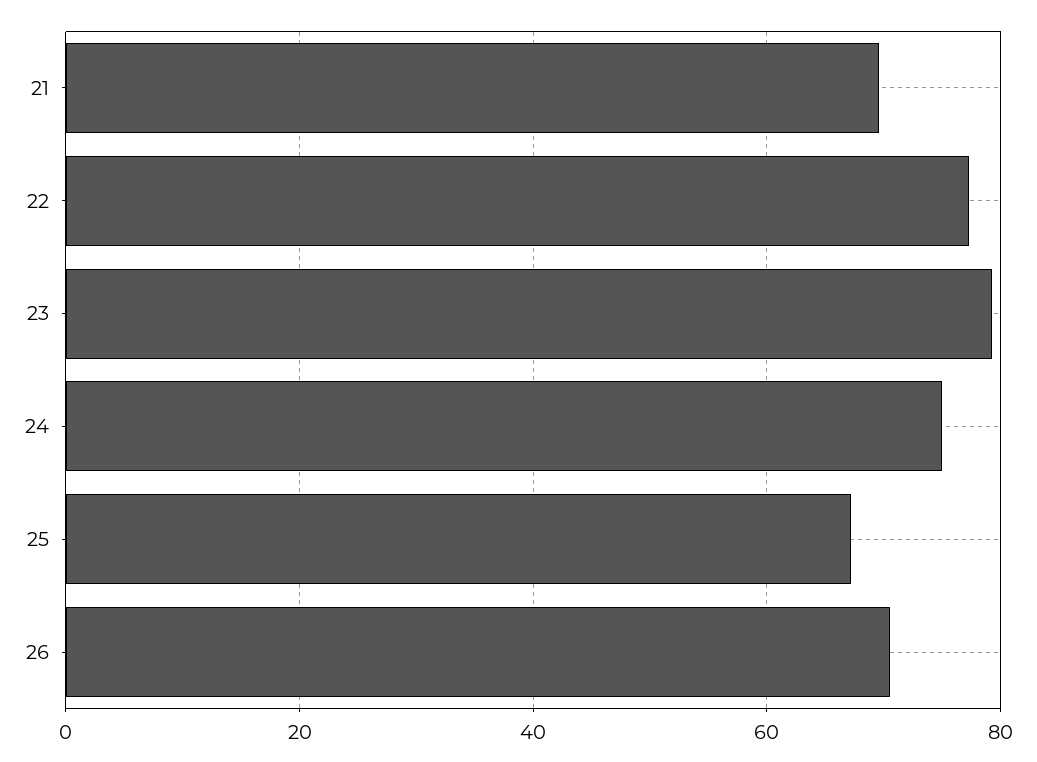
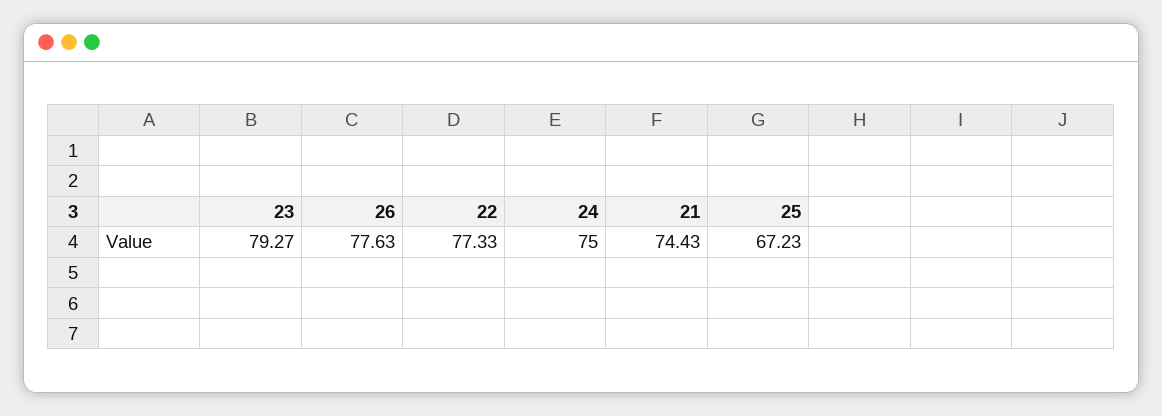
  {
-   "21": 70,
+   "21": 74.43,
    "22": 77.33,
    "23": 79.27,
    "24": 75,
    "25": 67.23,
-   "26": 70
+   "26": 77.63
  }

